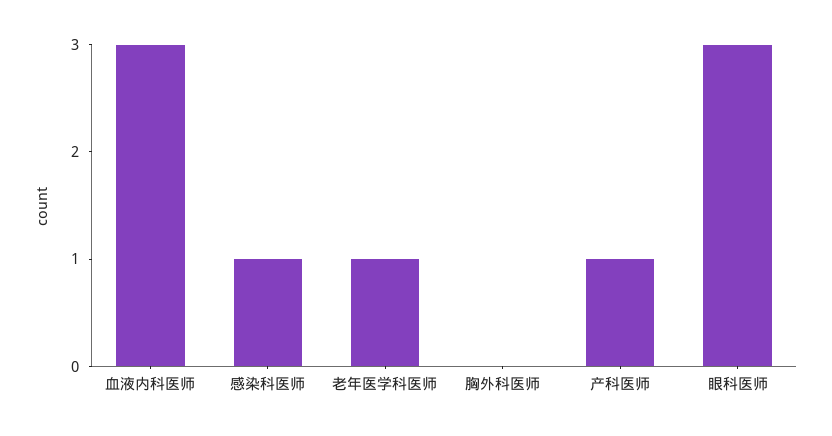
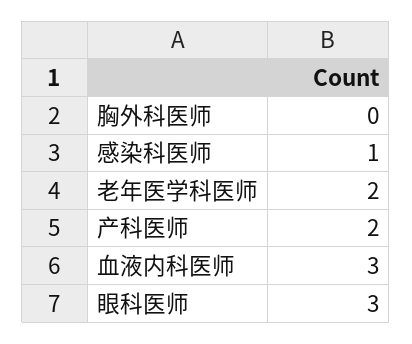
  {
    "血液内科医师": 3,
    "感染科医师": 1,
-   "老年医学科医师": 1,
+   "老年医学科医师": 2,
    "胸外科医师": 0,
-   "产科医师": 1,
+   "产科医师": 2,
    "眼科医师": 3
  }

